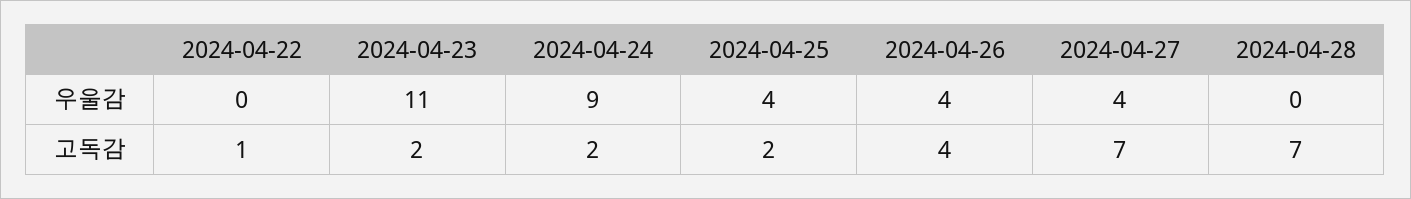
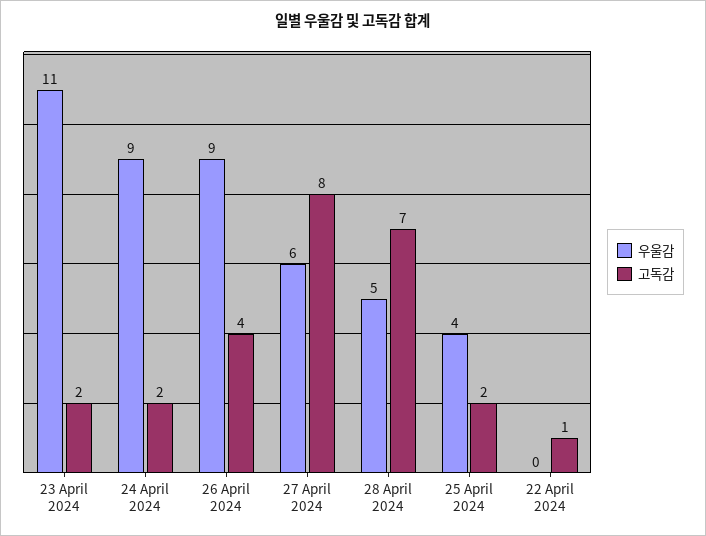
  {
    "우울감": {
      "2024-04-22": 0,
      "2024-04-23": 11,
      "2024-04-24": 9,
      "2024-04-25": 4,
-     "2024-04-26": 4,
+     "2024-04-26": 9,
-     "2024-04-27": 4,
+     "2024-04-27": 6,
-     "2024-04-28": 0
+     "2024-04-28": 5
    },
    "고독감": {
      "2024-04-22": 1,
      "2024-04-23": 2,
      "2024-04-24": 2,
      "2024-04-25": 2,
      "2024-04-26": 4,
-     "2024-04-27": 7,
+     "2024-04-27": 8,
      "2024-04-28": 7
    }
  }

